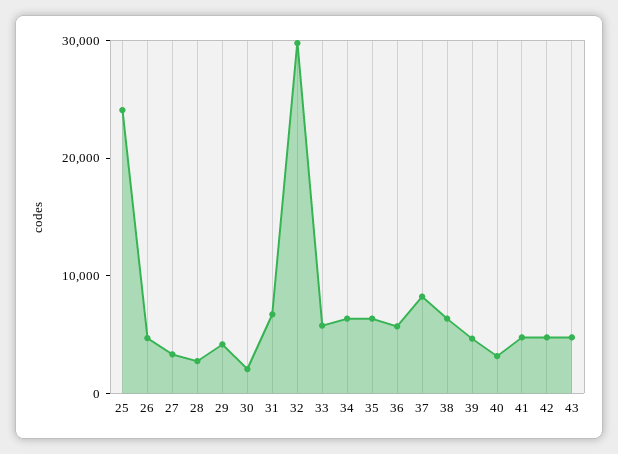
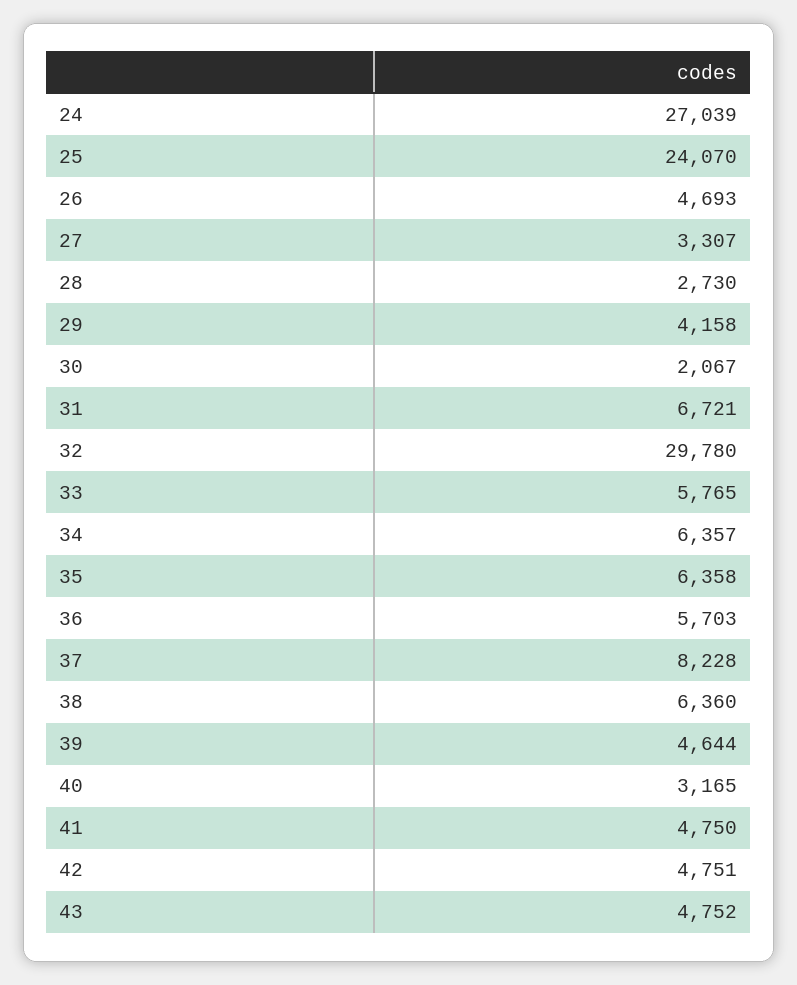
  {
    "25": 24070,
    "26": 4693,
    "27": 3307,
    "28": 2730,
    "29": 4158,
    "30": 2067,
    "31": 6721,
    "32": 29780,
    "33": 5765,
    "34": 6357,
    "35": 6358,
    "36": 5703,
    "37": 8228,
    "38": 6360,
    "39": 4644,
    "40": 3165,
    "41": 4750,
    "42": 4751,
-   "43": 4752
+   "43": 4752,
+   "24": 27039
  }

